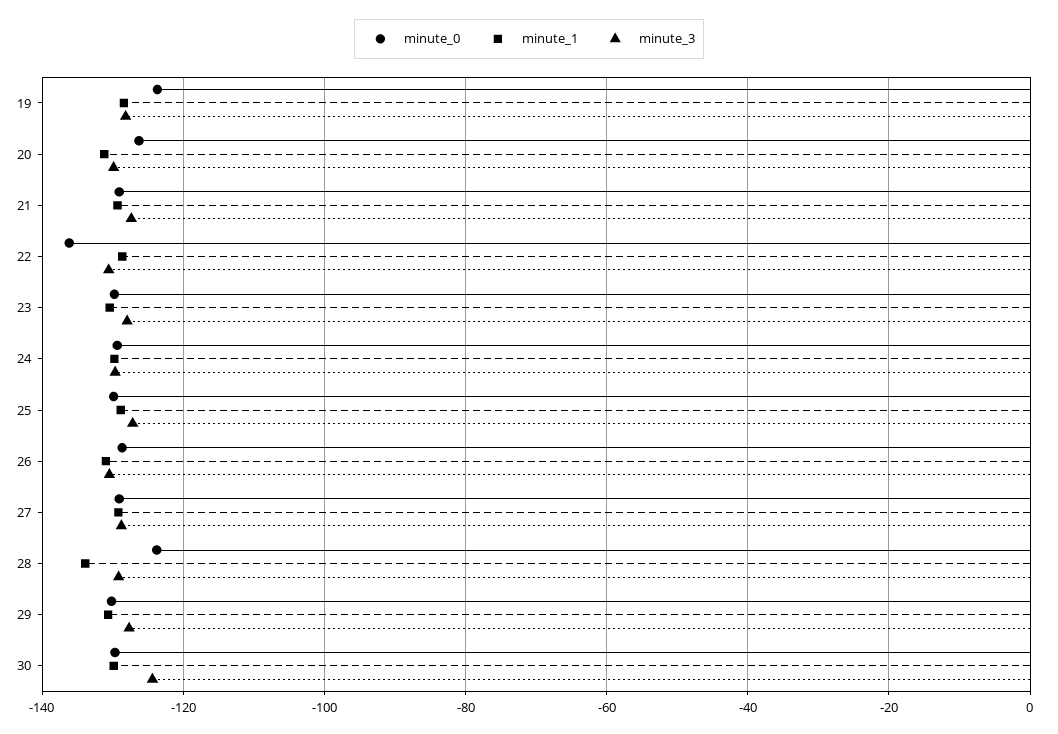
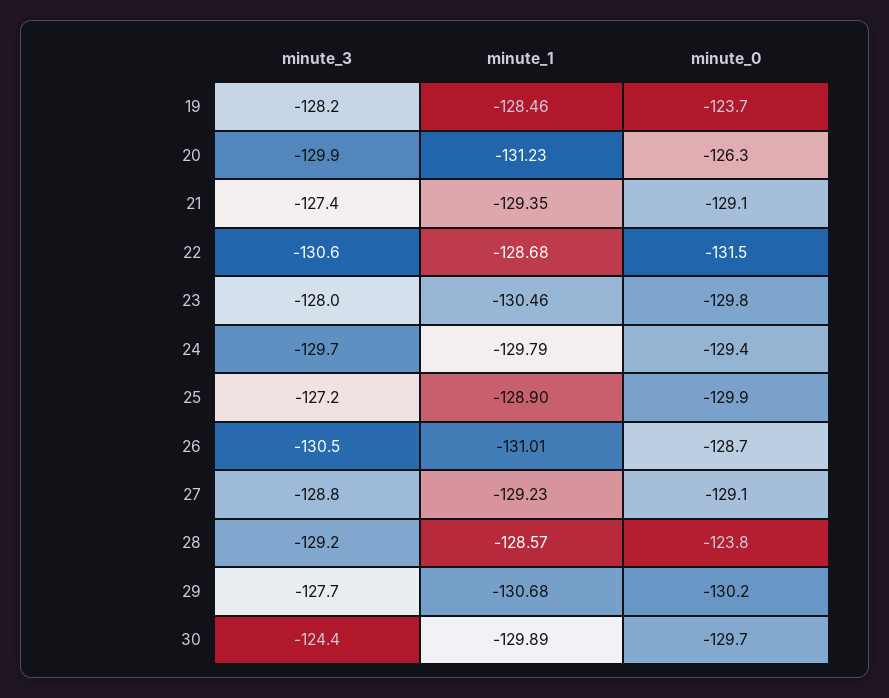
  {
    "minute_0": {
      "19": -123.7,
      "20": -126.3,
      "21": -129.1,
-     "22": -136,
+     "22": -131.5,
      "23": -129.8,
      "24": -129.4,
      "25": -129.9,
      "26": -128.7,
      "27": -129.1,
      "28": -123.8,
      "29": -130.2,
      "30": -129.7
    },
    "minute_1": {
      "19": -128.46,
      "20": -131.23,
      "21": -129.35,
      "22": -128.68,
      "23": -130.46,
      "24": -129.79,
      "25": -128.9,
      "26": -131.01,
      "27": -129.23,
-     "28": -134,
+     "28": -128.57,
      "29": -130.68,
      "30": -129.89
    },
    "minute_3": {
      "19": -128.2,
      "20": -129.9,
      "21": -127.4,
      "22": -130.6,
      "23": -128,
      "24": -129.7,
      "25": -127.2,
      "26": -130.5,
      "27": -128.8,
      "28": -129.2,
      "29": -127.7,
      "30": -124.4
    }
  }

